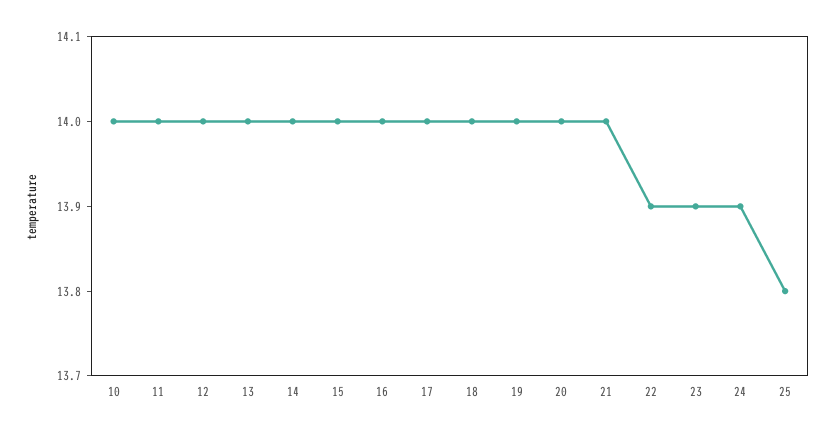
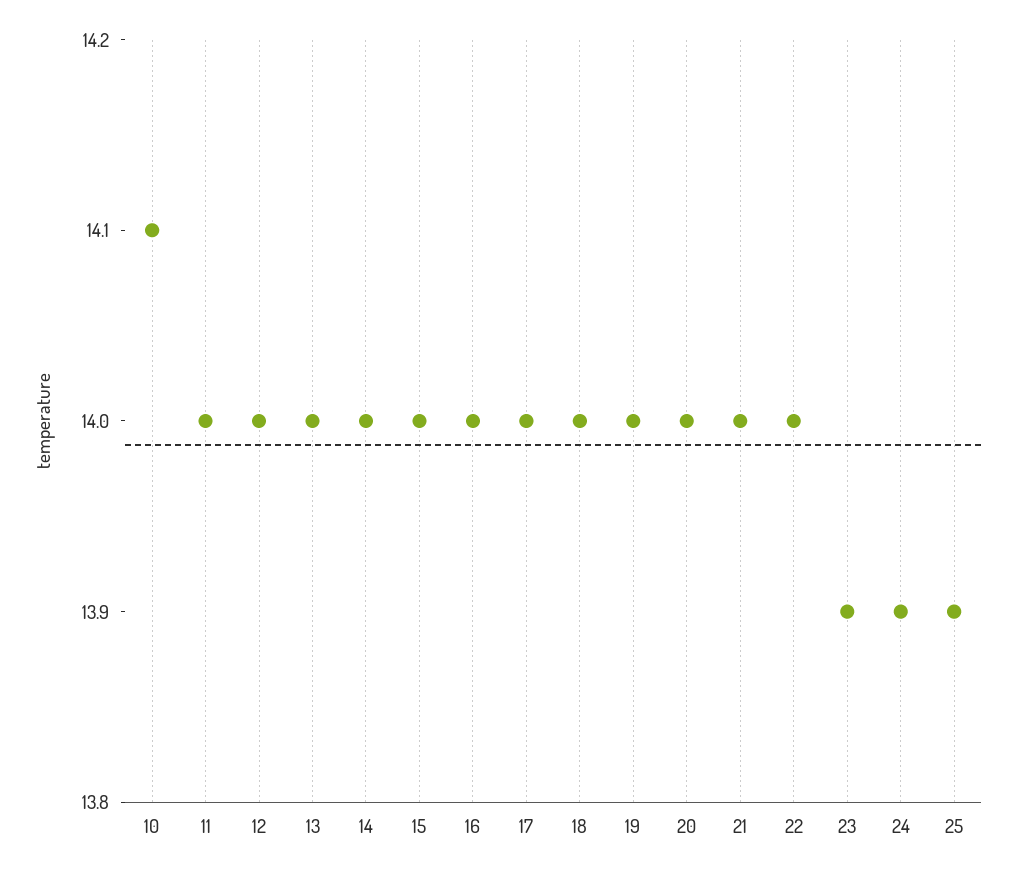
  {
-   "10": 14,
+   "10": 14.1,
    "11": 14,
    "12": 14,
    "13": 14,
    "14": 14,
    "15": 14,
    "16": 14,
    "17": 14,
    "18": 14,
    "19": 14,
    "20": 14,
    "21": 14,
-   "22": 13.9,
+   "22": 14,
    "23": 13.9,
    "24": 13.9,
-   "25": 13.8
+   "25": 13.9
  }

